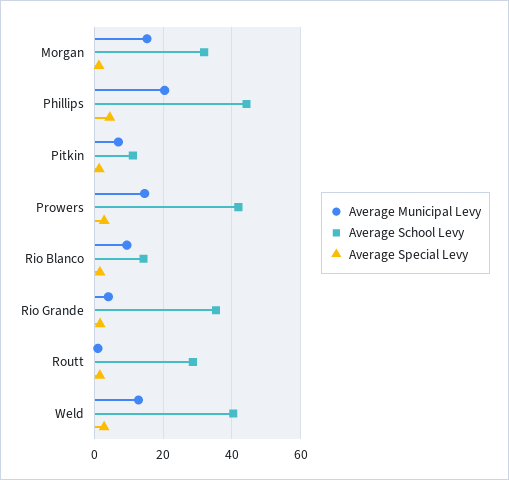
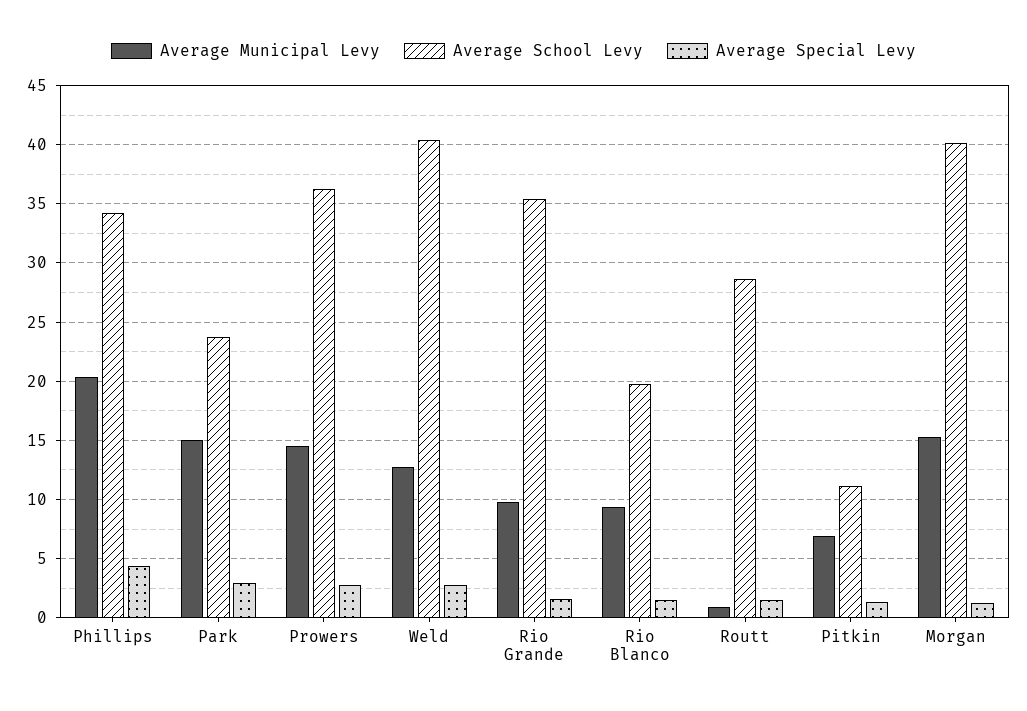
  {
    "Average Municipal Levy": {
      "Morgan": 15,
      "Phillips": 20,
      "Pitkin": 7,
      "Prowers": 15,
      "Rio Blanco": 9,
-     "Rio Grande": 4,
+     "Rio Grande": 10,
      "Routt": 1,
-     "Weld": 13
+     "Weld": 13,
+     "Park": 15
    },
    "Average School Levy": {
-     "Morgan": 32,
+     "Morgan": 40,
-     "Phillips": 44,
+     "Phillips": 34,
      "Pitkin": 11,
-     "Prowers": 42,
+     "Prowers": 36,
-     "Rio Blanco": 14,
+     "Rio Blanco": 20,
      "Rio Grande": 35,
      "Routt": 29,
-     "Weld": 40
+     "Weld": 40,
+     "Park": 24
    },
    "Average Special Levy": {
      "Morgan": 1,
      "Phillips": 4,
      "Pitkin": 1,
      "Prowers": 3,
      "Rio Blanco": 2,
      "Rio Grande": 2,
      "Routt": 1,
-     "Weld": 3
+     "Weld": 3,
+     "Park": 3
    }
  }

